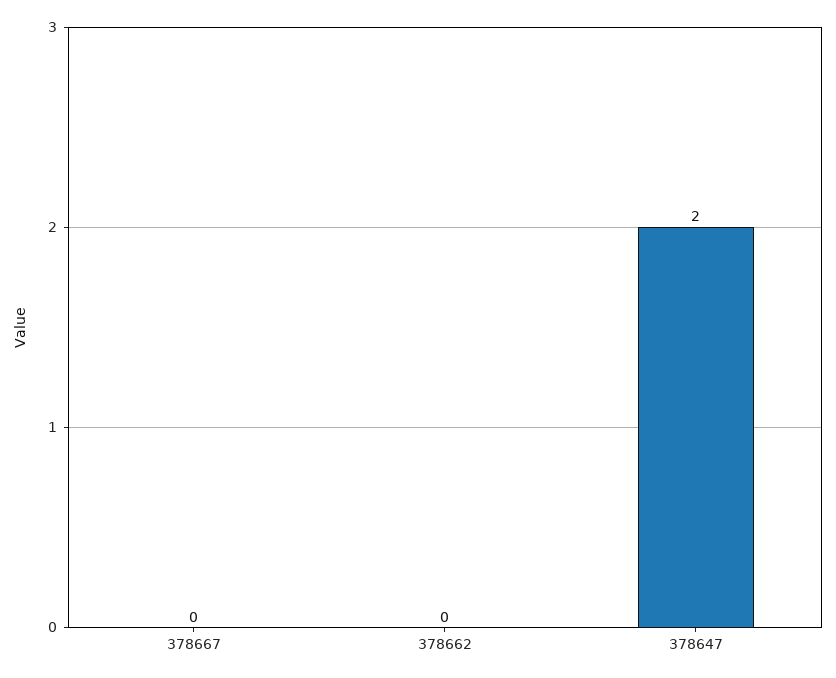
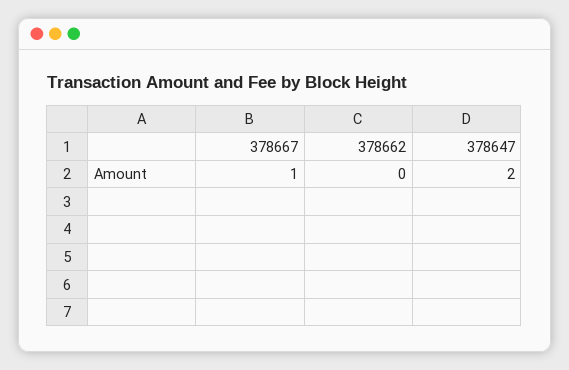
  {
-   "378667": 0,
+   "378667": 1,
    "378662": 0,
    "378647": 2
  }

